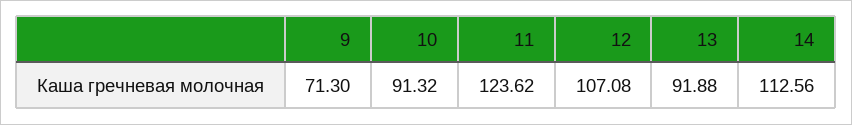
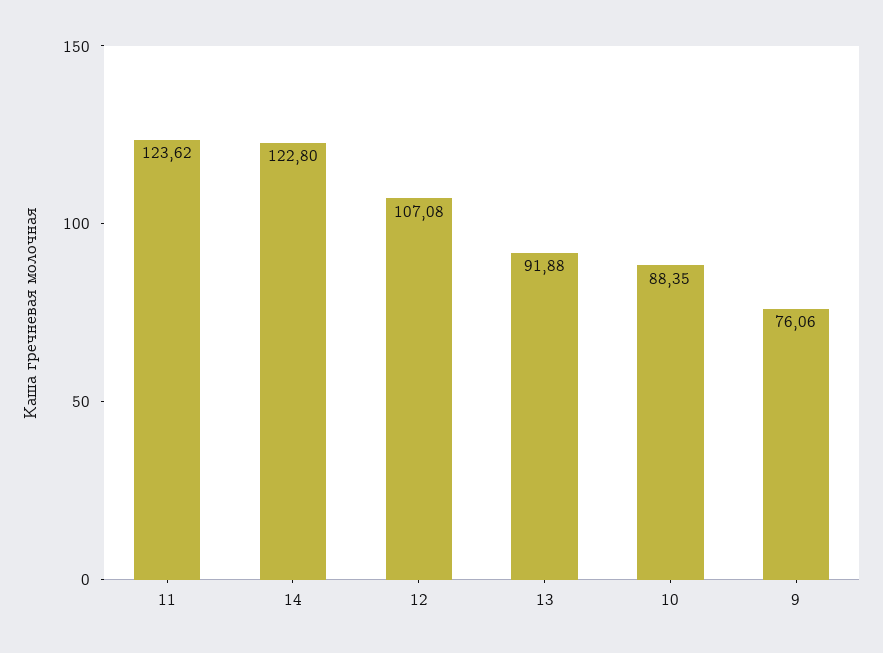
  {
-   "9": 71.3,
+   "9": 76.06,
-   "10": 91.32,
+   "10": 88.35,
    "11": 123.62,
    "12": 107.08,
    "13": 91.88,
-   "14": 112.56
+   "14": 122.8
  }

